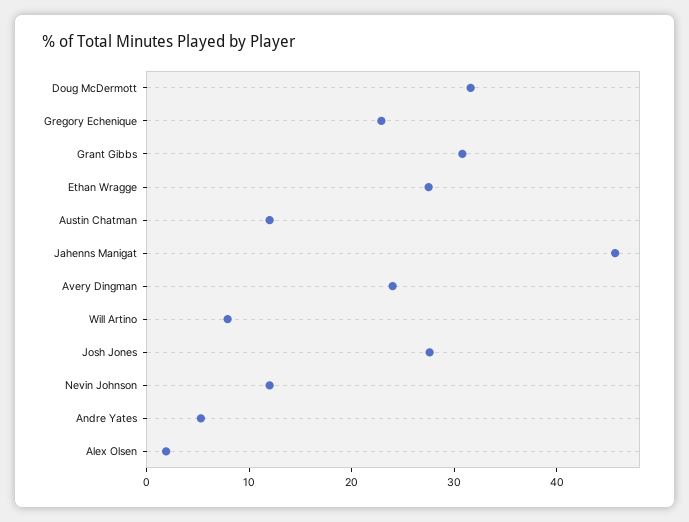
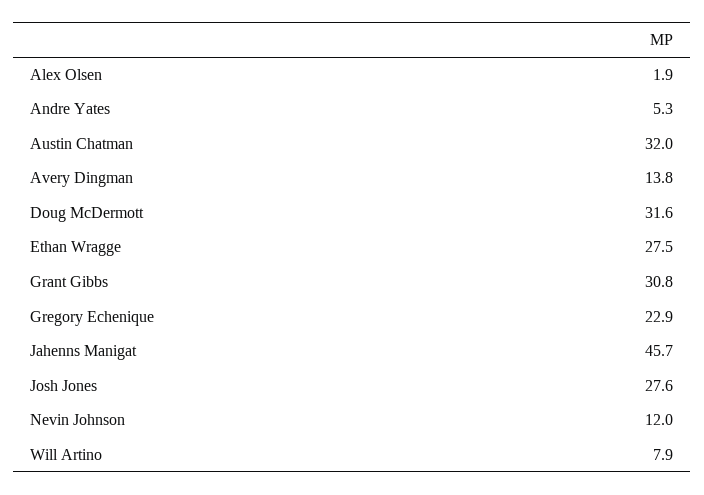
  {
    "Doug McDermott": 31.6,
    "Gregory Echenique": 22.9,
    "Grant Gibbs": 30.8,
    "Ethan Wragge": 27.5,
-   "Austin Chatman": 12,
+   "Austin Chatman": 32,
    "Jahenns Manigat": 45.7,
-   "Avery Dingman": 24,
+   "Avery Dingman": 13.8,
    "Will Artino": 7.9,
    "Josh Jones": 27.6,
    "Nevin Johnson": 12,
    "Andre Yates": 5.3,
    "Alex Olsen": 1.9
  }

